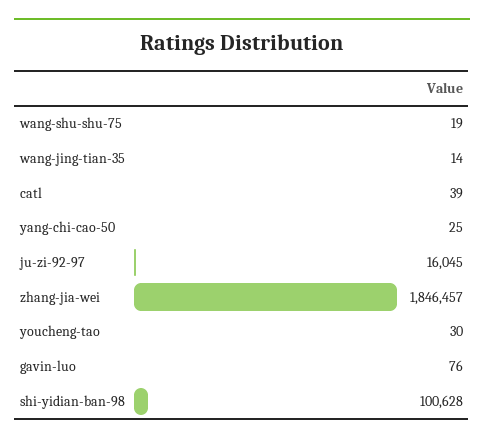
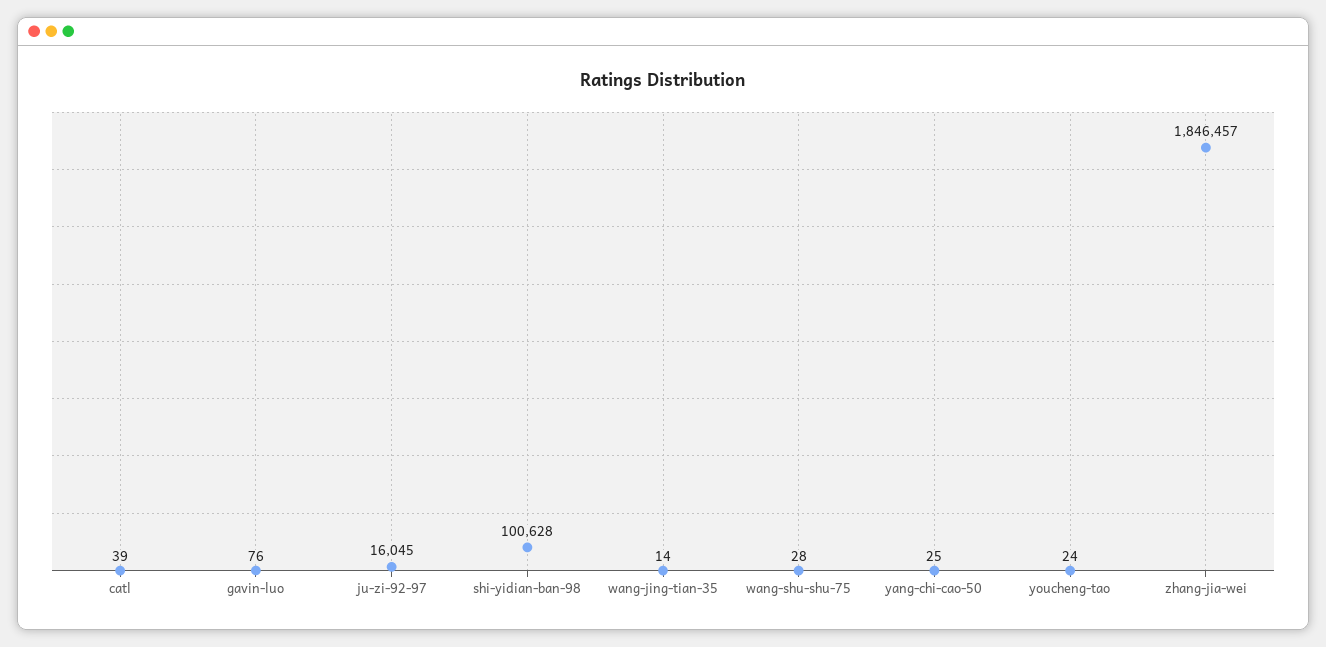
  {
-   "wang-shu-shu-75": 19,
+   "wang-shu-shu-75": 28,
    "wang-jing-tian-35": 14,
    "catl": 39,
    "yang-chi-cao-50": 25,
    "ju-zi-92-97": 16045,
    "zhang-jia-wei": 1846457,
-   "youcheng-tao": 30,
+   "youcheng-tao": 24,
    "gavin-luo": 76,
    "shi-yidian-ban-98": 100628
  }

